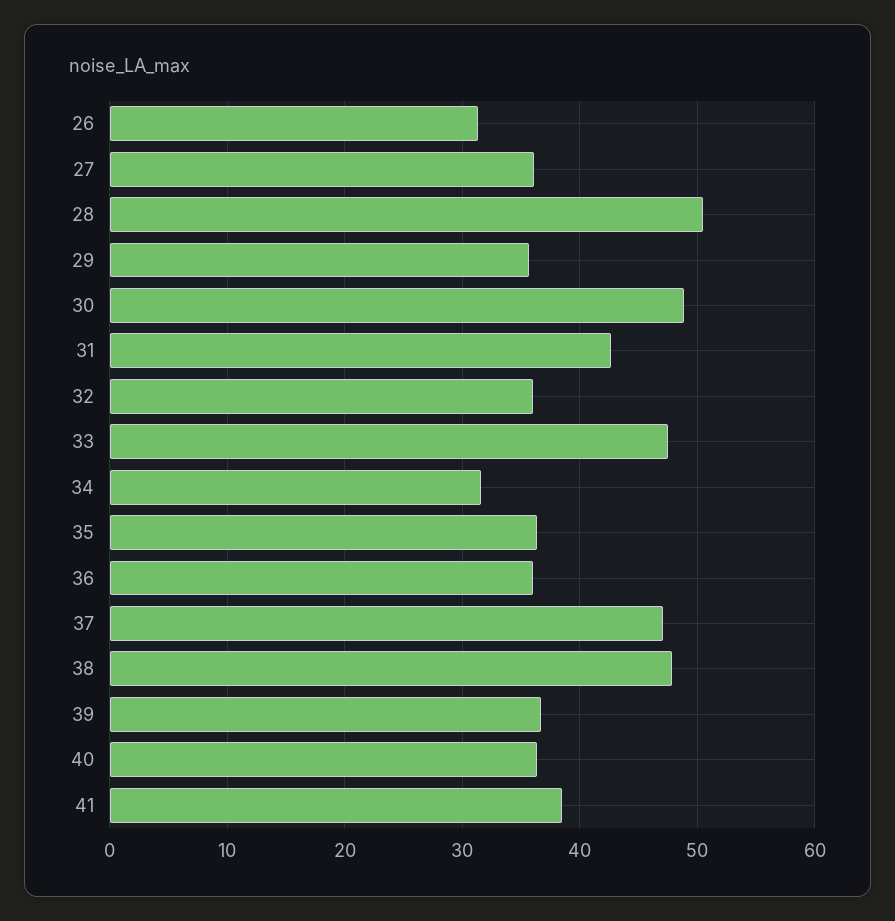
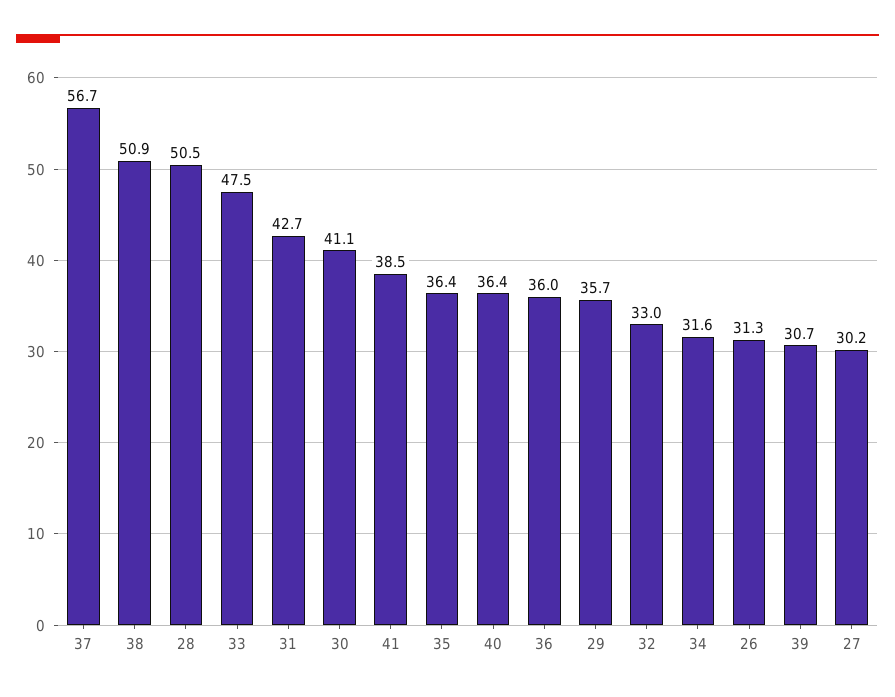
  {
    "26": 31.3,
-   "27": 36,
+   "27": 30.2,
    "28": 50.5,
    "29": 35.7,
-   "30": 49,
+   "30": 41.1,
    "31": 42.7,
-   "32": 36,
+   "32": 33,
    "33": 47.5,
    "34": 31.6,
    "35": 36.4,
    "36": 36,
-   "37": 47,
+   "37": 56.7,
-   "38": 48,
+   "38": 50.9,
-   "39": 37,
+   "39": 30.7,
    "40": 36.4,
    "41": 38.5
  }

